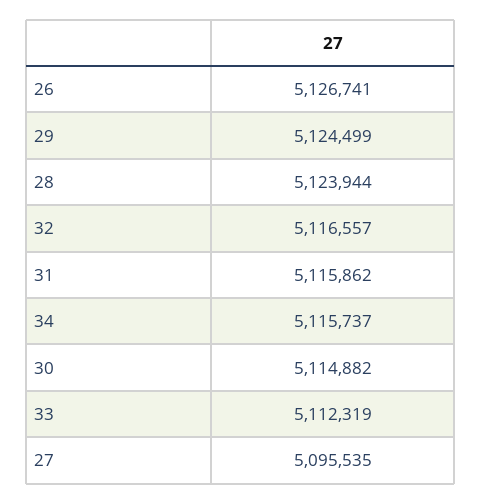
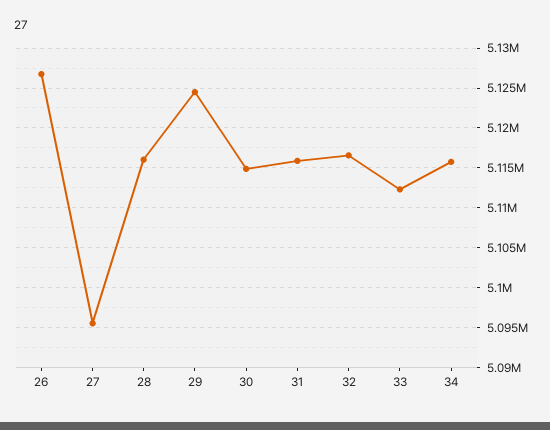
  {
    "26": 5126741,
    "29": 5124499,
-   "28": 5123944,
+   "28": 5116000,
    "32": 5116557,
    "31": 5115862,
    "34": 5115737,
    "30": 5114882,
    "33": 5112319,
    "27": 5095535
  }

